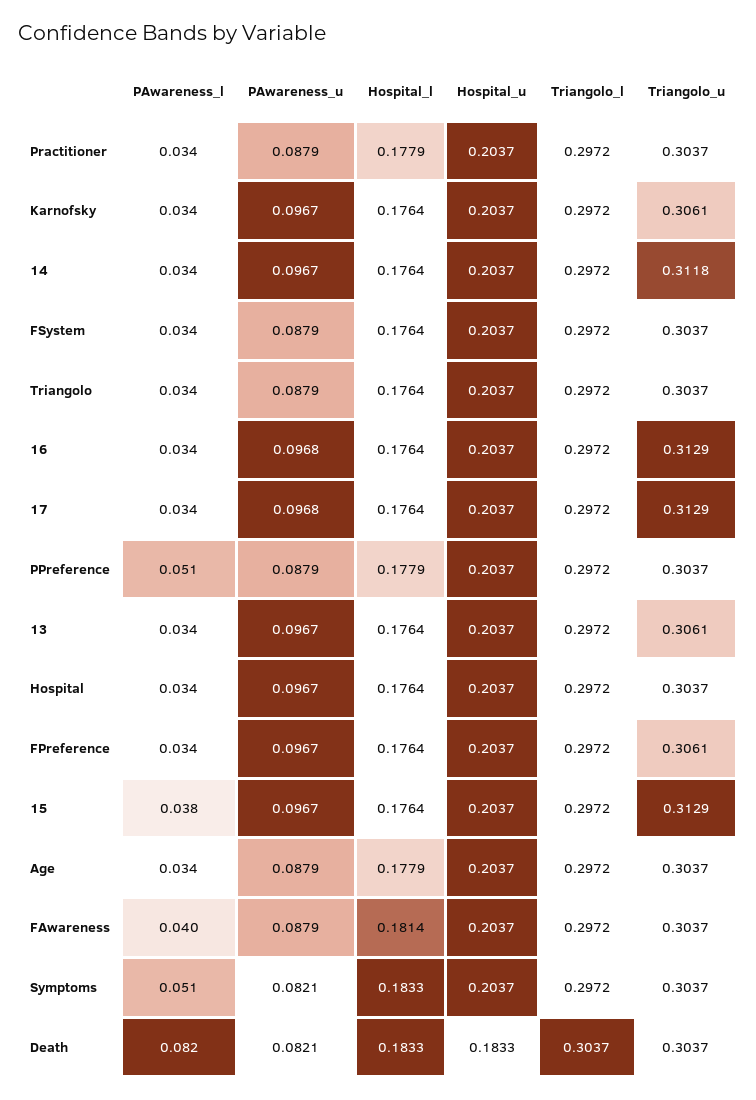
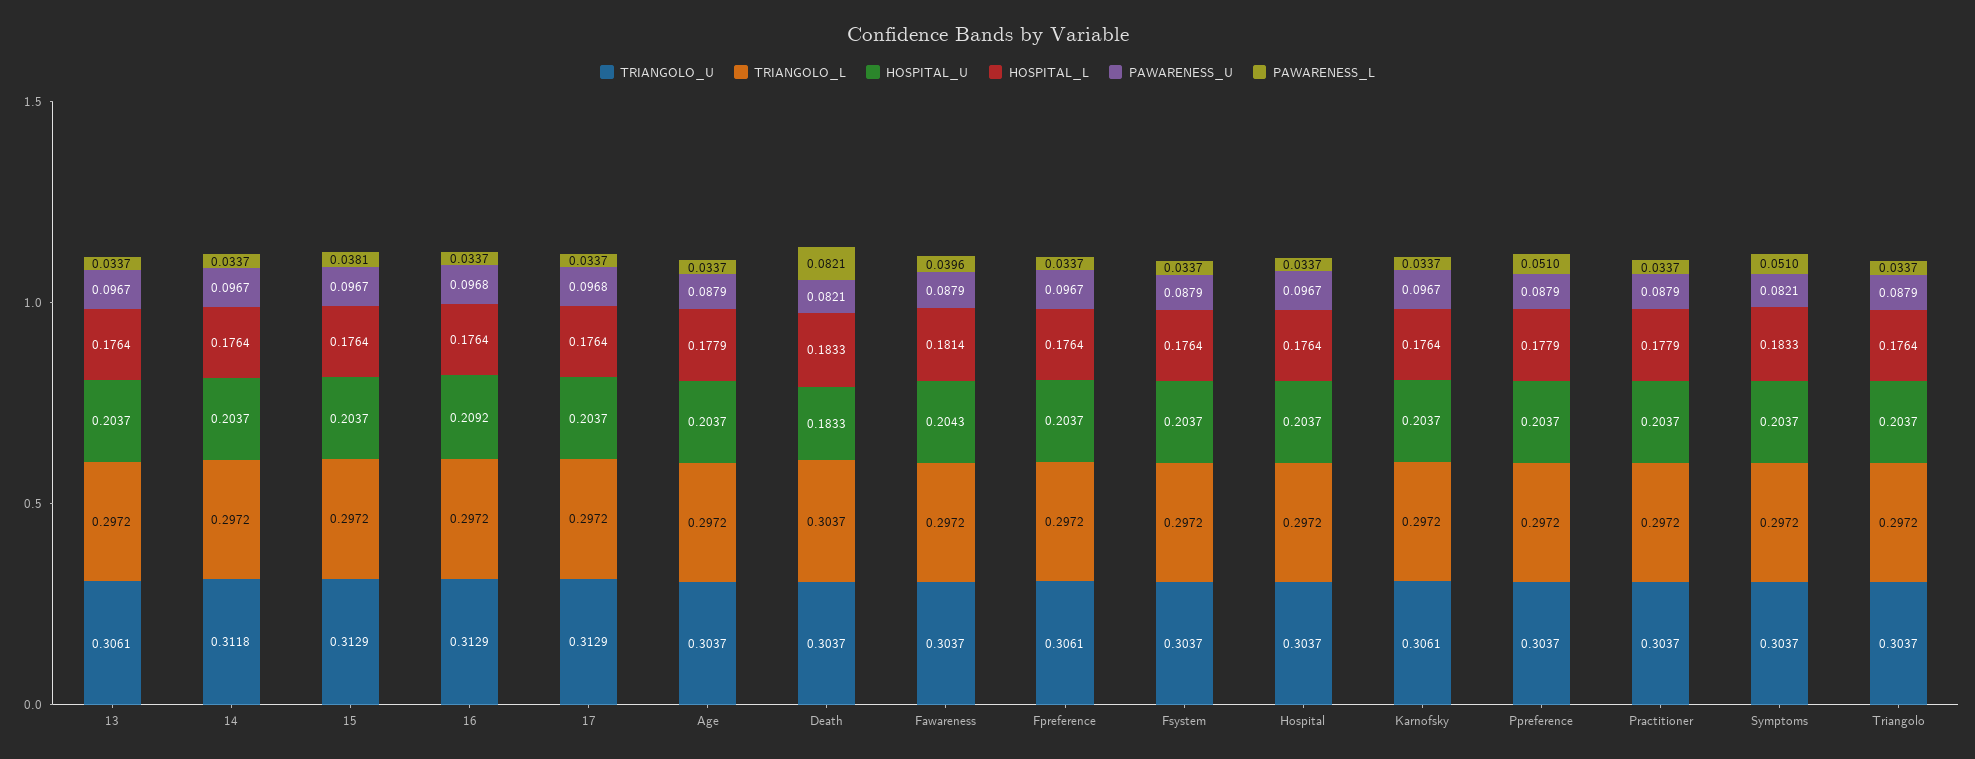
  {
    "PAwareness_l": {
      "Practitioner": 0.0337,
      "Karnofsky": 0.0337,
      "14": 0.0337,
      "FSystem": 0.0337,
      "Triangolo": 0.0337,
      "16": 0.0337,
      "17": 0.0337,
      "PPreference": 0.051,
      "13": 0.0337,
      "Hospital": 0.0337,
      "FPreference": 0.0337,
      "15": 0.0381,
      "Age": 0.0337,
      "FAwareness": 0.0396,
      "Symptoms": 0.051,
      "Death": 0.0821
    },
    "PAwareness_u": {
      "Practitioner": 0.0879,
      "Karnofsky": 0.0967,
      "14": 0.0967,
      "FSystem": 0.0879,
      "Triangolo": 0.0879,
      "16": 0.0968,
      "17": 0.0968,
      "PPreference": 0.0879,
      "13": 0.0967,
      "Hospital": 0.0967,
      "FPreference": 0.0967,
      "15": 0.0967,
      "Age": 0.0879,
      "FAwareness": 0.0879,
      "Symptoms": 0.0821,
      "Death": 0.0821
    },
    "Hospital_l": {
      "Practitioner": 0.1779,
      "Karnofsky": 0.1764,
      "14": 0.1764,
      "FSystem": 0.1764,
      "Triangolo": 0.1764,
      "16": 0.1764,
      "17": 0.1764,
      "PPreference": 0.1779,
      "13": 0.1764,
      "Hospital": 0.1764,
      "FPreference": 0.1764,
      "15": 0.1764,
      "Age": 0.1779,
      "FAwareness": 0.1814,
      "Symptoms": 0.1833,
      "Death": 0.1833
    },
    "Hospital_u": {
      "Practitioner": 0.2037,
      "Karnofsky": 0.2037,
      "14": 0.2037,
      "FSystem": 0.2037,
      "Triangolo": 0.2037,
-     "16": 0.2037,
+     "16": 0.2092,
      "17": 0.2037,
      "PPreference": 0.2037,
      "13": 0.2037,
      "Hospital": 0.2037,
      "FPreference": 0.2037,
      "15": 0.2037,
      "Age": 0.2037,
-     "FAwareness": 0.2037,
+     "FAwareness": 0.2043,
      "Symptoms": 0.2037,
      "Death": 0.1833
    },
    "Triangolo_l": {
      "Practitioner": 0.2972,
      "Karnofsky": 0.2972,
      "14": 0.2972,
      "FSystem": 0.2972,
      "Triangolo": 0.2972,
      "16": 0.2972,
      "17": 0.2972,
      "PPreference": 0.2972,
      "13": 0.2972,
      "Hospital": 0.2972,
      "FPreference": 0.2972,
      "15": 0.2972,
      "Age": 0.2972,
      "FAwareness": 0.2972,
      "Symptoms": 0.2972,
      "Death": 0.3037
    },
    "Triangolo_u": {
      "Practitioner": 0.3037,
      "Karnofsky": 0.3061,
      "14": 0.3118,
      "FSystem": 0.3037,
      "Triangolo": 0.3037,
      "16": 0.3129,
      "17": 0.3129,
      "PPreference": 0.3037,
      "13": 0.3061,
      "Hospital": 0.3037,
      "FPreference": 0.3061,
      "15": 0.3129,
      "Age": 0.3037,
      "FAwareness": 0.3037,
      "Symptoms": 0.3037,
      "Death": 0.3037
    }
  }

